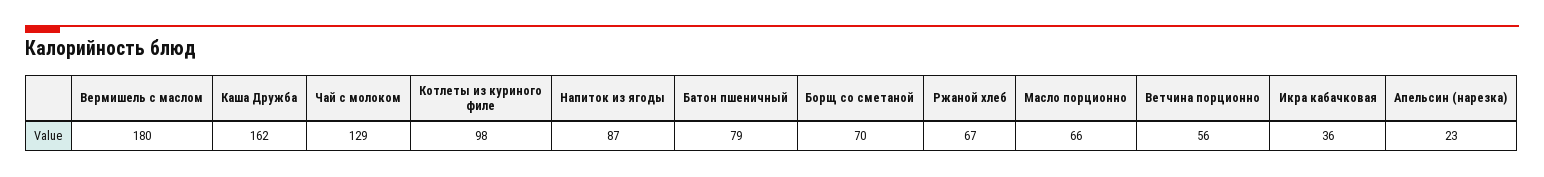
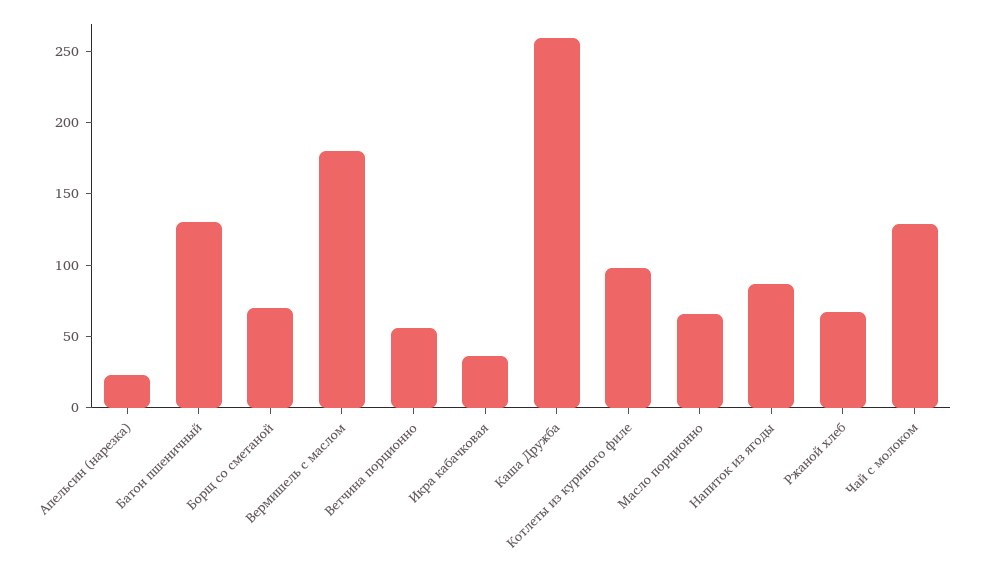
  {
    "Вермишель с маслом": 180,
-   "Каша Дружба": 162,
+   "Каша Дружба": 260,
    "Чай с молоком": 129,
    "Котлеты из куриного филе": 98,
    "Напиток из ягоды": 87,
-   "Батон пшеничный": 79,
+   "Батон пшеничный": 130,
    "Борщ со сметаной": 70,
    "Ржаной хлеб": 67,
    "Масло порционно": 66,
    "Ветчина порционно": 56,
    "Икра кабачковая": 36,
    "Апельсин (нарезка)": 23
  }

